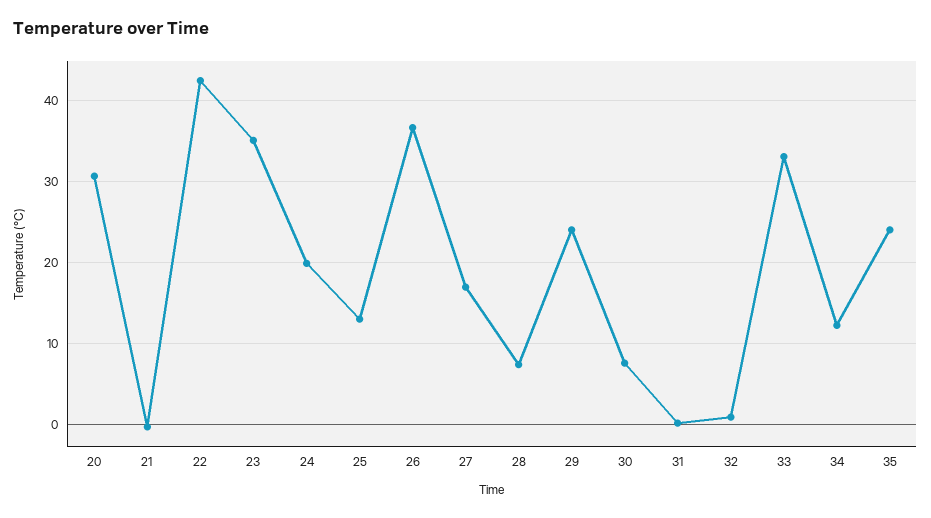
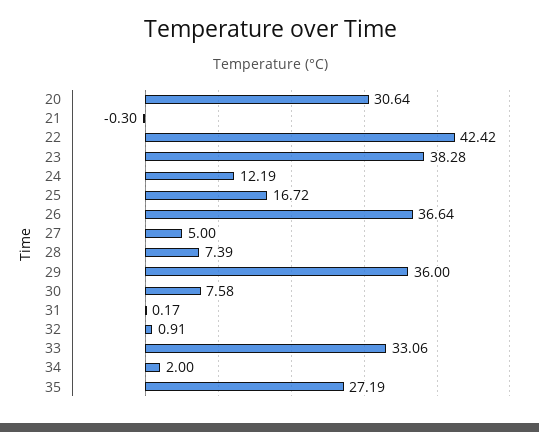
  {
    "20": 30.64,
    "21": -0.3,
    "22": 42.42,
-   "23": 35,
+   "23": 38.28,
-   "24": 20,
+   "24": 12.19,
-   "25": 13,
+   "25": 16.72,
    "26": 36.64,
-   "27": 17,
+   "27": 5,
    "28": 7.39,
-   "29": 24,
+   "29": 36,
    "30": 7.58,
    "31": 0.17,
    "32": 0.91,
    "33": 33.06,
-   "34": 12,
+   "34": 2,
-   "35": 24
+   "35": 27.19
  }

